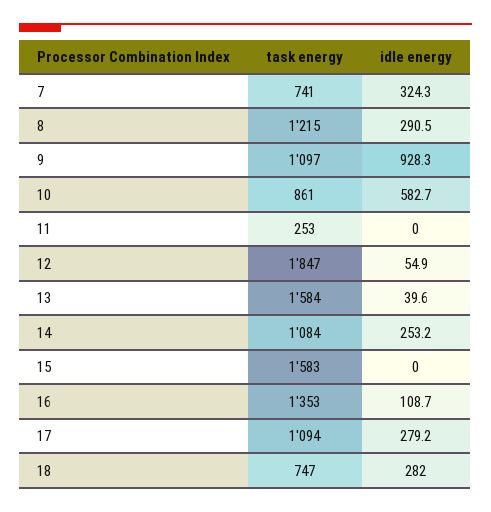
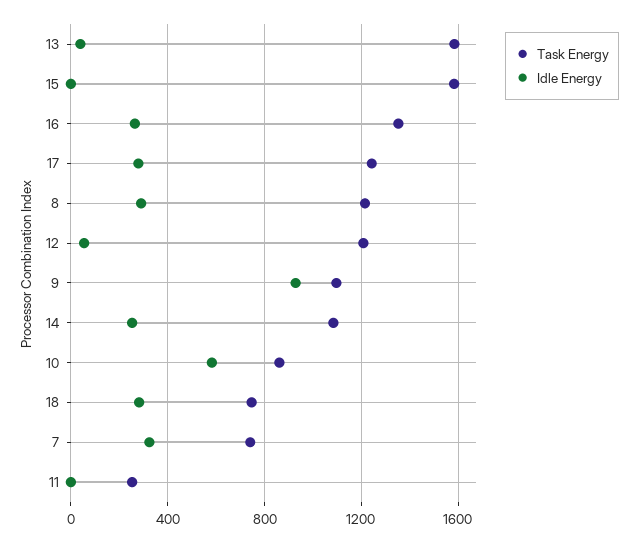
  {
    "task energy": {
      "7": 741,
      "8": 1215,
      "9": 1097,
      "10": 861,
      "11": 253,
-     "12": 1847,
+     "12": 1200,
      "13": 1584,
      "14": 1084,
      "15": 1583,
      "16": 1353,
-     "17": 1094,
+     "17": 1250,
      "18": 747
    },
    "idle energy": {
      "7": 324.3,
      "8": 290.5,
      "9": 928.3,
      "10": 582.7,
      "11": 0,
      "12": 54.9,
      "13": 39.6,
      "14": 253.2,
      "15": 0,
-     "16": 108.7,
+     "16": 250,
      "17": 279.2,
      "18": 282
    }
  }

